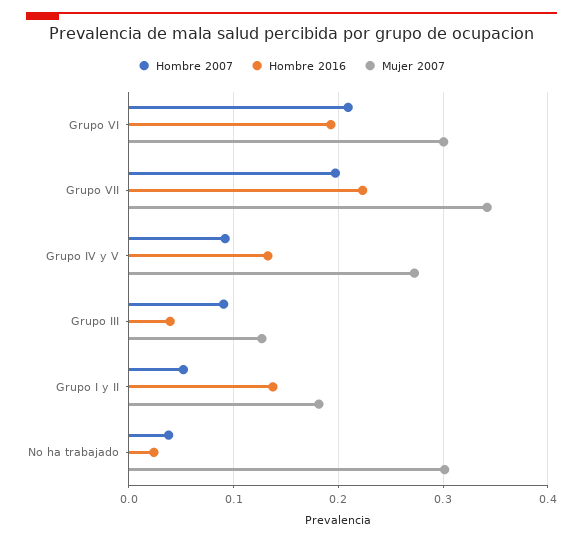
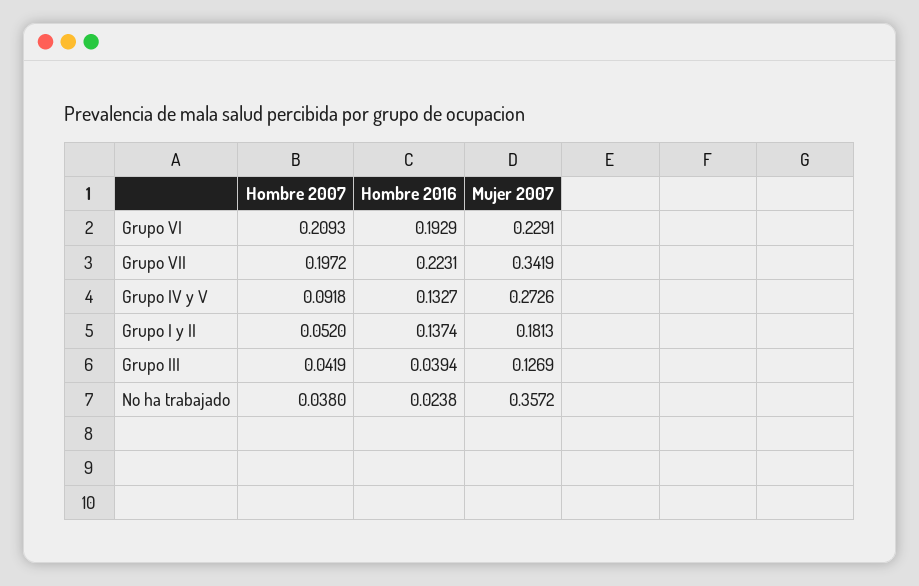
  {
    "Hombre 2007": {
      "Grupo VI": 0.2093,
      "Grupo VII": 0.1972,
      "Grupo IV y V": 0.0918,
-     "Grupo III": 0.09,
+     "Grupo III": 0.0419,
      "Grupo I y II": 0.052,
      "No ha trabajado": 0.038
    },
    "Hombre 2016": {
      "Grupo VI": 0.1929,
      "Grupo VII": 0.2231,
      "Grupo IV y V": 0.1327,
      "Grupo III": 0.0394,
      "Grupo I y II": 0.1374,
      "No ha trabajado": 0.0238
    },
    "Mujer 2007": {
-     "Grupo VI": 0.3,
+     "Grupo VI": 0.2291,
      "Grupo VII": 0.3419,
      "Grupo IV y V": 0.2726,
      "Grupo III": 0.1269,
      "Grupo I y II": 0.1813,
-     "No ha trabajado": 0.3
+     "No ha trabajado": 0.3572
    }
  }

